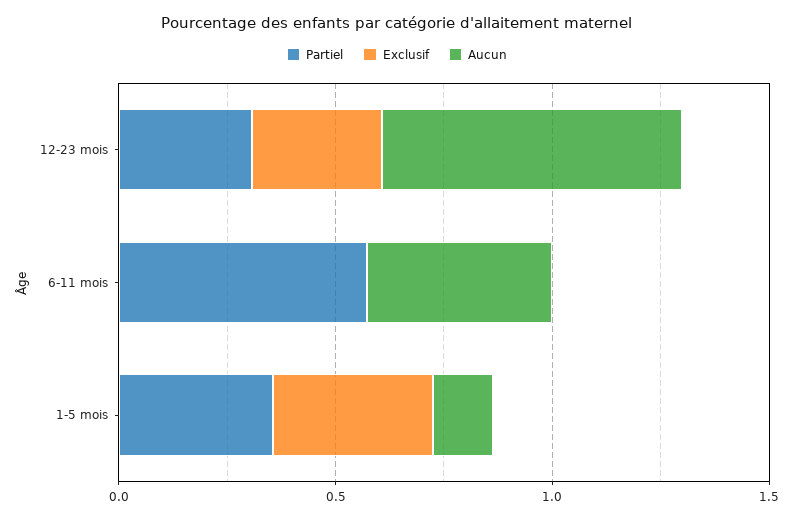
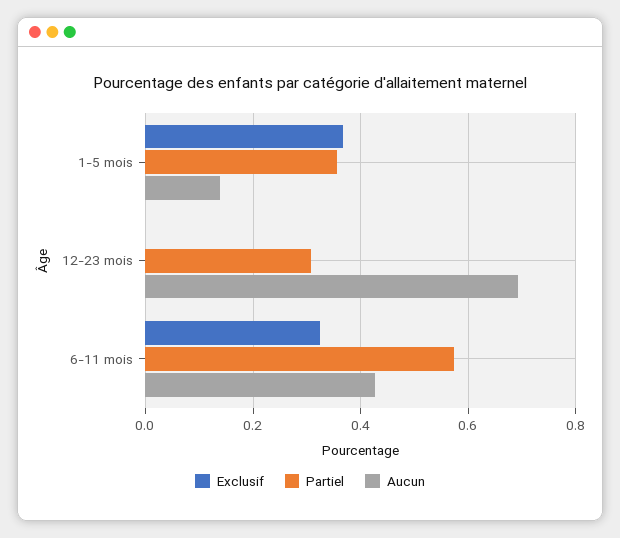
  {
    "Partiel": {
      "12-23 mois": 0.3,
      "6-11 mois": 0.58,
      "1-5 mois": 0.36
    },
    "Exclusif": {
-     "12-23 mois": 0.3,
+     "12-23 mois": 0,
-     "6-11 mois": 0,
+     "6-11 mois": 0.32,
      "1-5 mois": 0.36
    },
    "Aucun": {
      "12-23 mois": 0.7,
      "6-11 mois": 0.42,
      "1-5 mois": 0.14
    }
  }

